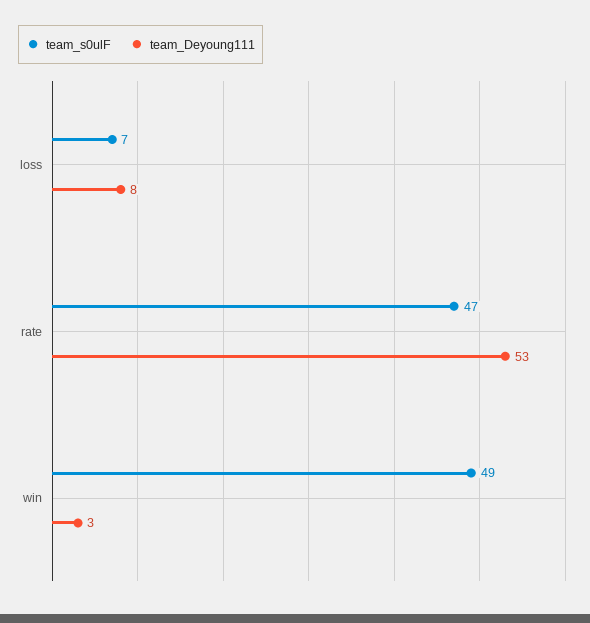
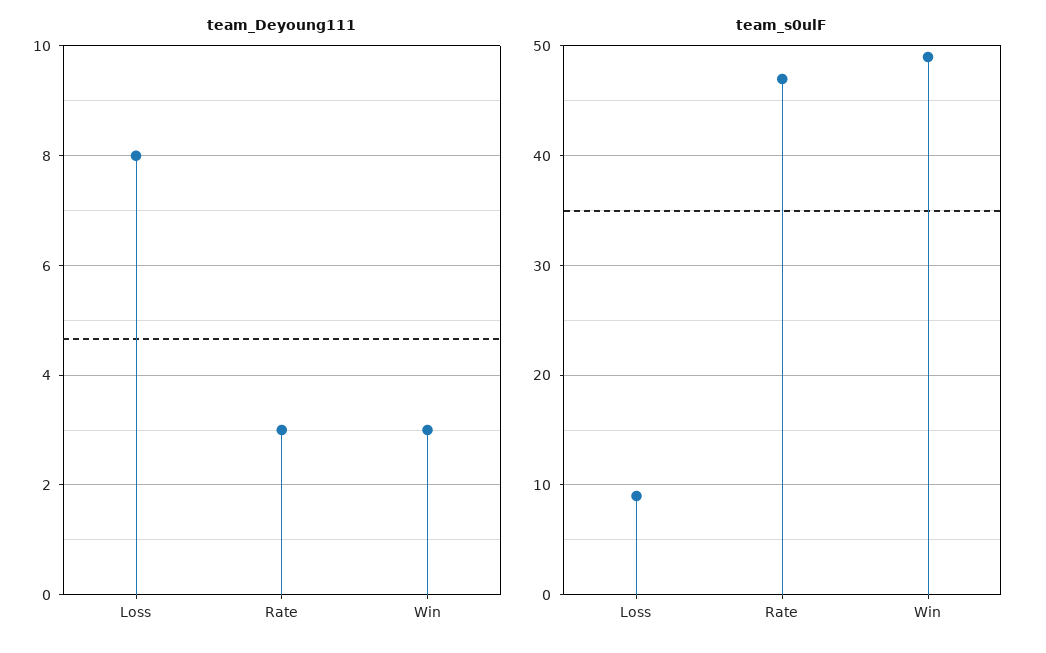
  {
    "team_s0ulF": {
-     "loss": 7,
+     "loss": 9,
      "rate": 47,
      "win": 49
    },
    "team_Deyoung111": {
      "loss": 8,
-     "rate": 53,
+     "rate": 3,
      "win": 3
    }
  }

